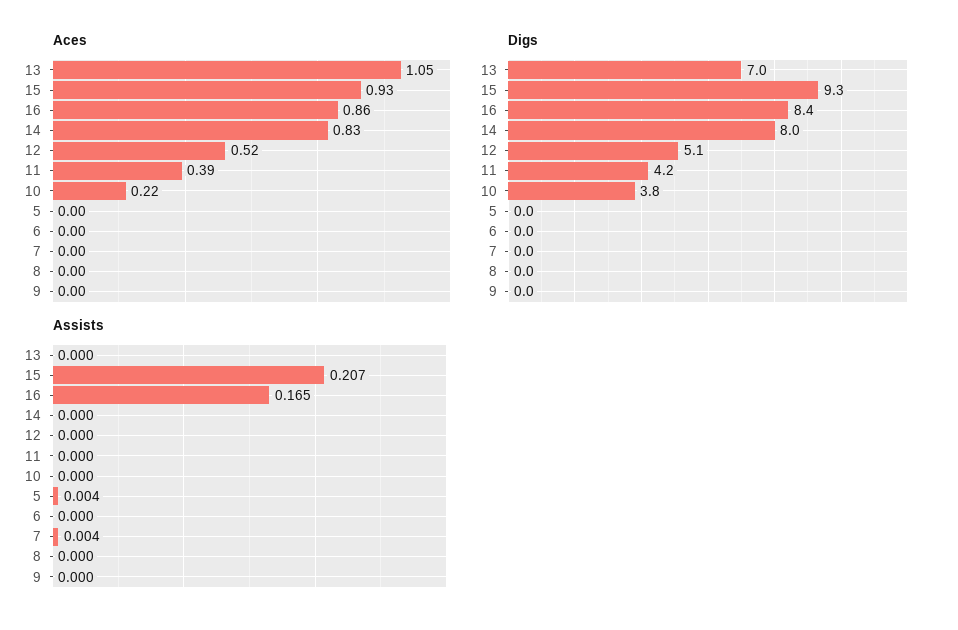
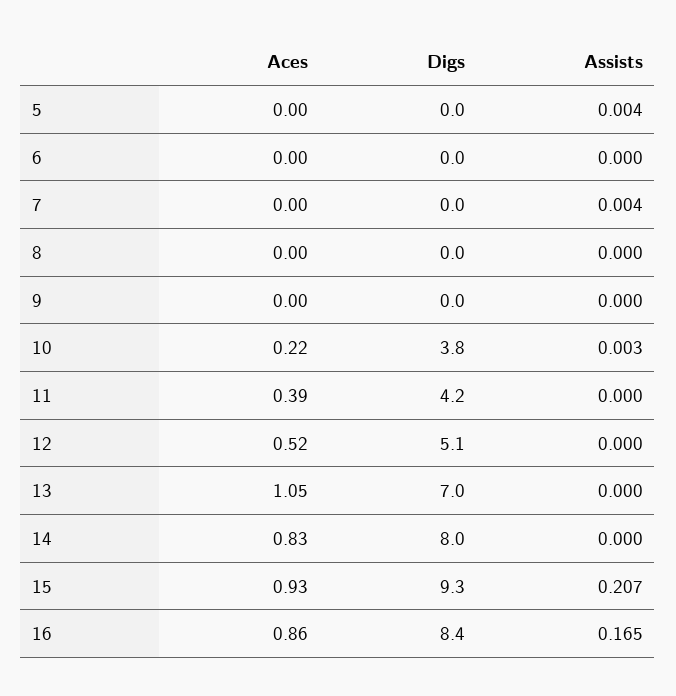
  {
    "Aces": {
      "13": 1.05,
      "15": 0.93,
      "16": 0.86,
      "14": 0.83,
      "12": 0.52,
      "11": 0.39,
      "10": 0.22,
      "5": 0,
      "6": 0,
      "7": 0,
      "8": 0,
      "9": 0
    },
    "Digs": {
      "13": 7,
      "15": 9.3,
      "16": 8.4,
      "14": 8,
      "12": 5.1,
      "11": 4.2,
      "10": 3.8,
      "5": 0,
      "6": 0,
      "7": 0,
      "8": 0,
      "9": 0
    },
    "Assists": {
      "13": 0,
      "15": 0.207,
      "16": 0.165,
      "14": 0,
      "12": 0,
      "11": 0,
-     "10": 0,
+     "10": 0.003,
      "5": 0.004,
      "6": 0,
      "7": 0.004,
      "8": 0,
      "9": 0
    }
  }

